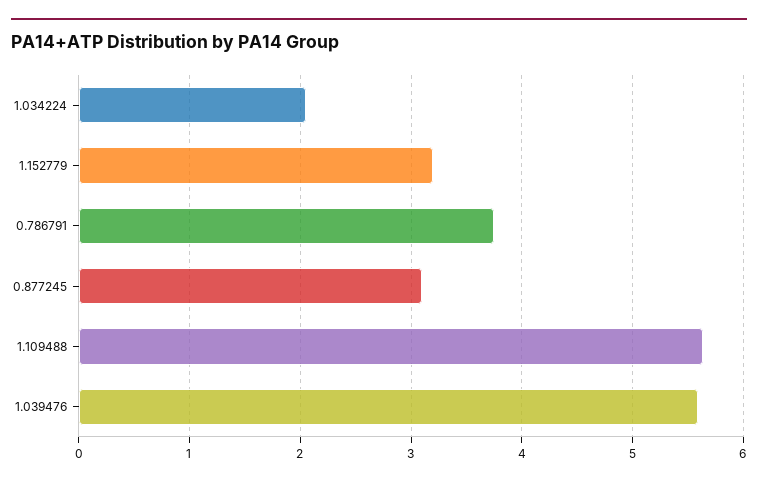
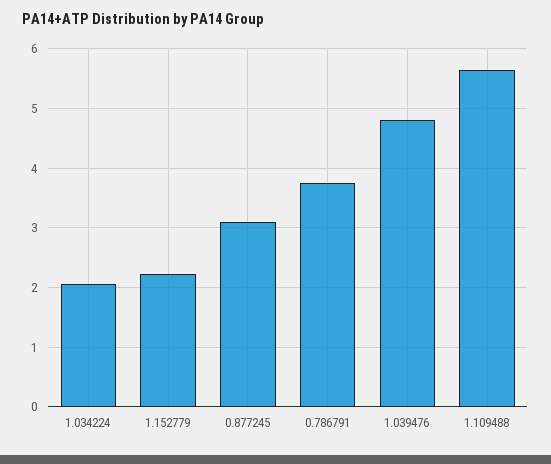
  {
    "1.034224": 2.1,
-   "1.152779": 3.2,
+   "1.152779": 2.2,
    "0.786791": 3.7,
    "0.877245": 3.1,
    "1.109488": 5.6,
-   "1.039476": 5.6
+   "1.039476": 4.8
  }

